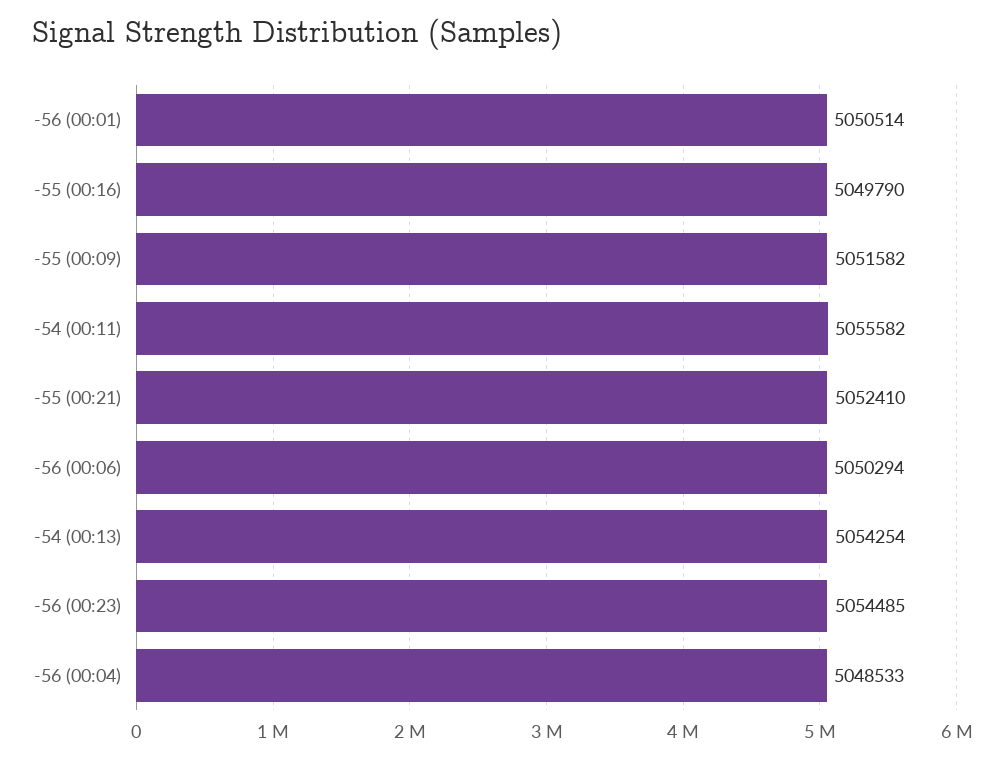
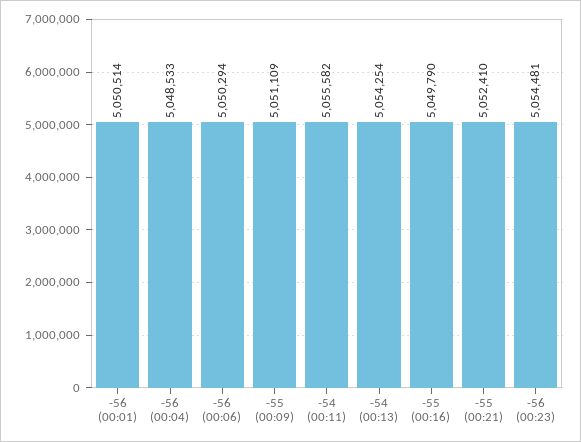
  {
    "-56 (00:01)": 5050514,
    "-55 (00:16)": 5049790,
-   "-55 (00:09)": 5051582,
+   "-55 (00:09)": 5051109,
    "-54 (00:11)": 5055582,
    "-55 (00:21)": 5052410,
    "-56 (00:06)": 5050294,
    "-54 (00:13)": 5054254,
-   "-56 (00:23)": 5054485,
+   "-56 (00:23)": 5054481,
    "-56 (00:04)": 5048533
  }

